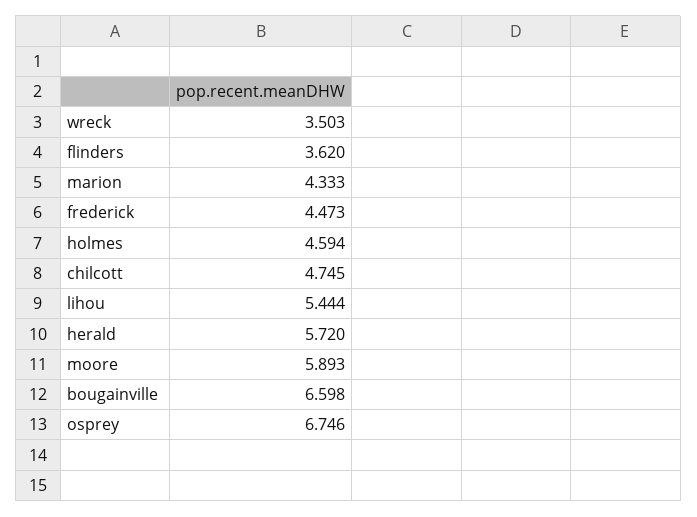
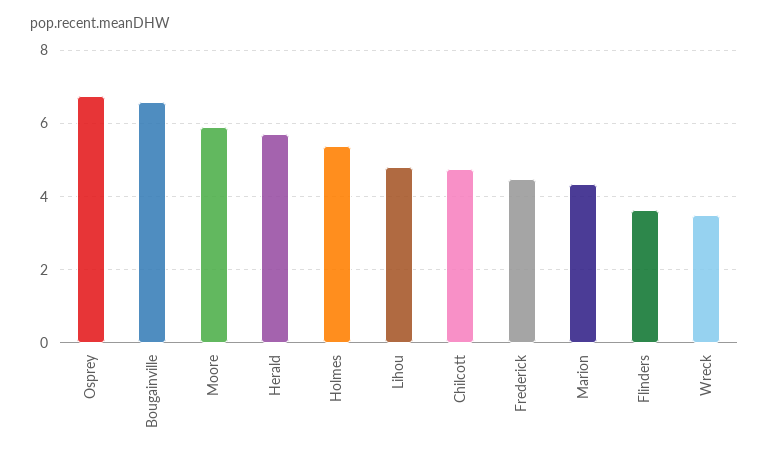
  {
    "wreck": 3.503,
    "flinders": 3.62,
    "marion": 4.333,
    "frederick": 4.473,
-   "holmes": 4.594,
+   "holmes": 5.4,
    "chilcott": 4.745,
-   "lihou": 5.444,
+   "lihou": 4.8,
    "herald": 5.72,
    "moore": 5.893,
    "bougainville": 6.598,
    "osprey": 6.746
  }

